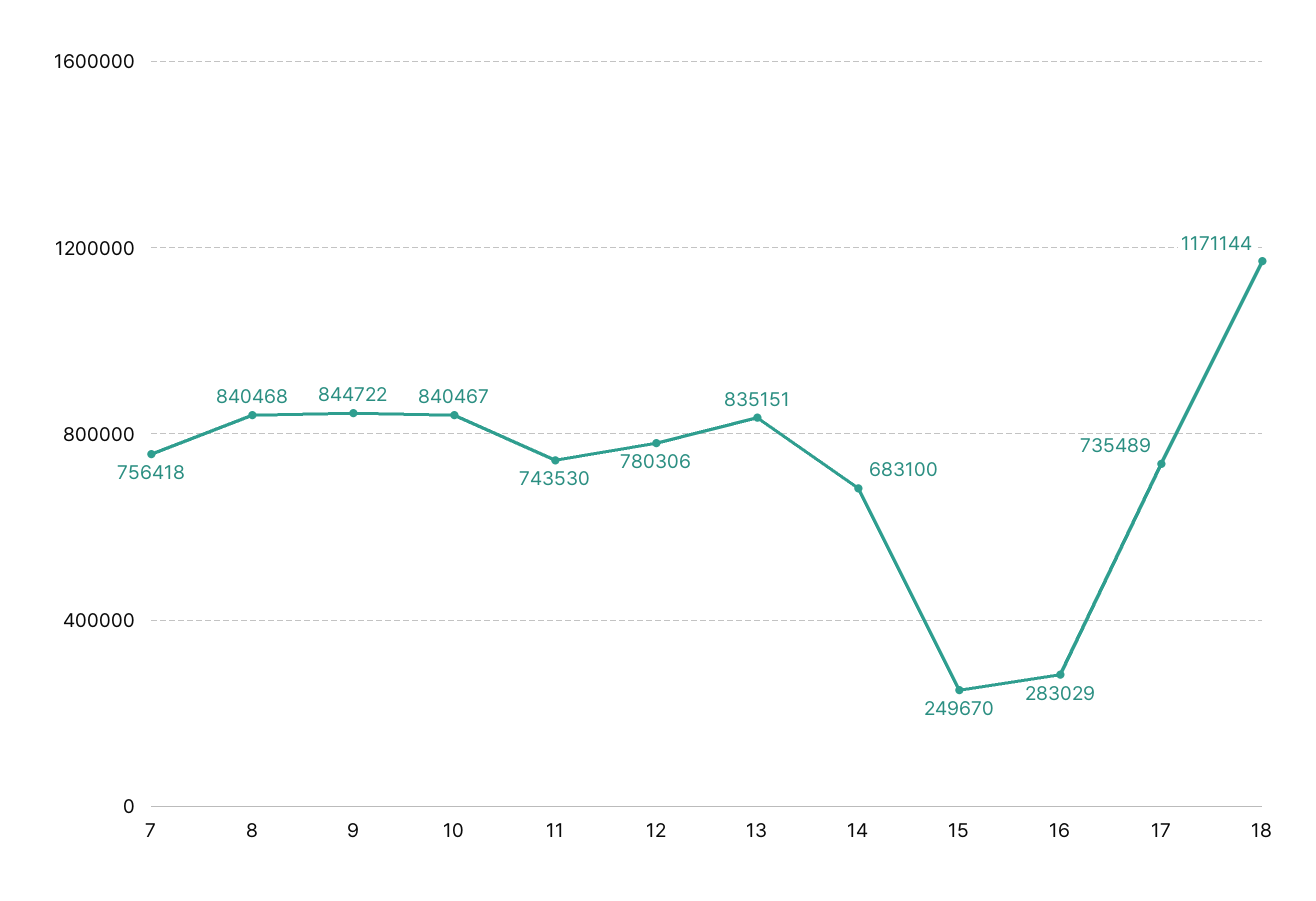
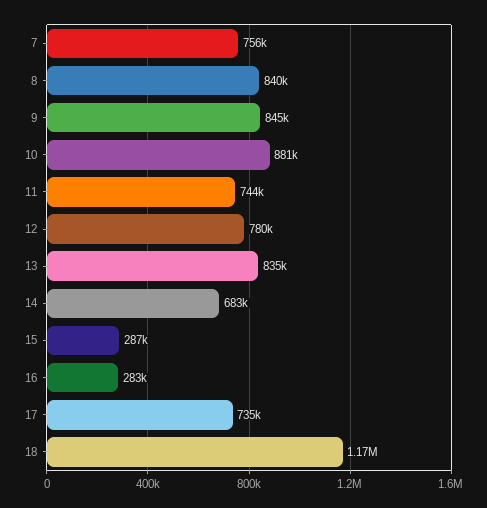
  {
    "7": 756418,
    "8": 840468,
    "9": 844722,
-   "10": 840467,
+   "10": 881000,
    "11": 743530,
    "12": 780306,
    "13": 835151,
    "14": 683100,
-   "15": 249670,
+   "15": 287000,
    "16": 283029,
    "17": 735489,
    "18": 1171144
  }

